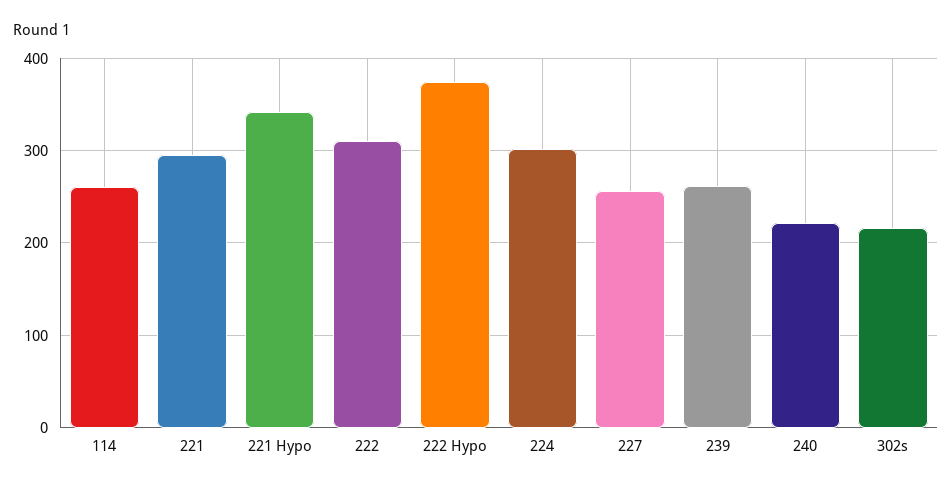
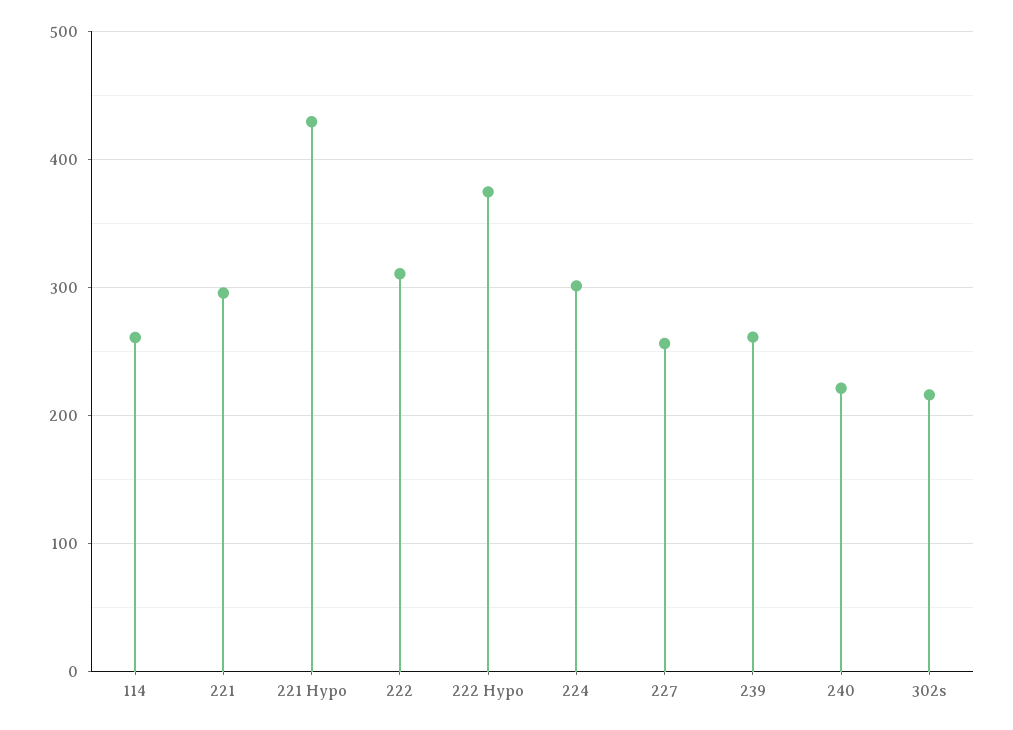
  {
    "114": 260,
    "221": 300,
-   "221 Hypo": 340,
+   "221 Hypo": 430,
    "222": 310,
    "222 Hypo": 370,
    "224": 300,
    "227": 260,
    "239": 260,
    "240": 220,
    "302s": 220
  }

